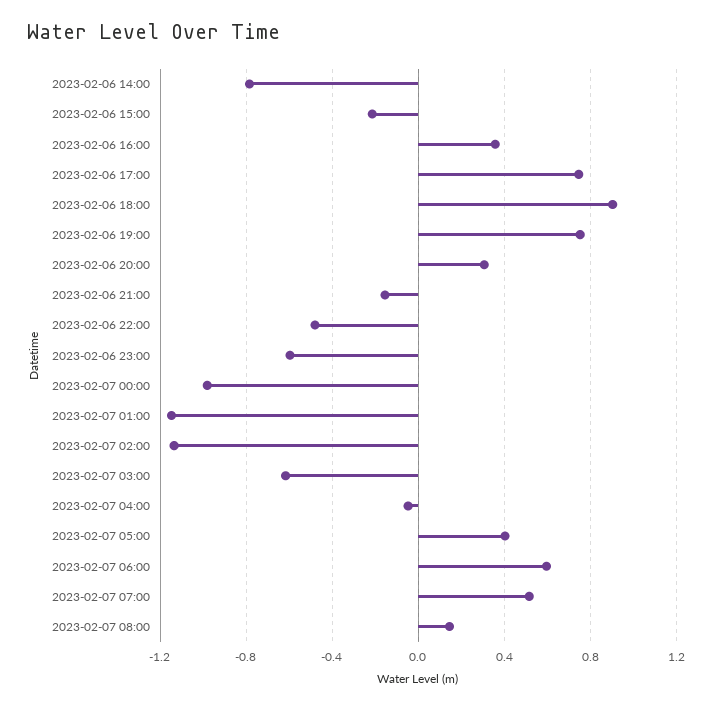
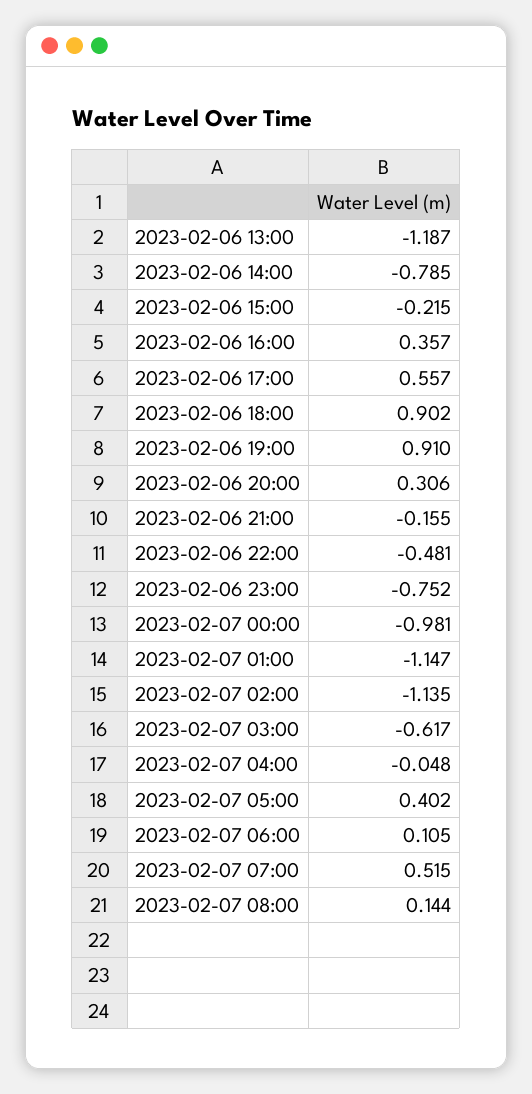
  {
    "2023-02-06 14:00": -0.785,
    "2023-02-06 15:00": -0.215,
    "2023-02-06 16:00": 0.357,
-   "2023-02-06 17:00": 0.75,
+   "2023-02-06 17:00": 0.557,
    "2023-02-06 18:00": 0.902,
-   "2023-02-06 19:00": 0.75,
+   "2023-02-06 19:00": 0.91,
    "2023-02-06 20:00": 0.306,
    "2023-02-06 21:00": -0.155,
    "2023-02-06 22:00": -0.481,
-   "2023-02-06 23:00": -0.6,
+   "2023-02-06 23:00": -0.752,
    "2023-02-07 00:00": -0.981,
    "2023-02-07 01:00": -1.147,
    "2023-02-07 02:00": -1.135,
    "2023-02-07 03:00": -0.617,
    "2023-02-07 04:00": -0.048,
    "2023-02-07 05:00": 0.402,
-   "2023-02-07 06:00": 0.6,
+   "2023-02-07 06:00": 0.105,
    "2023-02-07 07:00": 0.515,
-   "2023-02-07 08:00": 0.144
+   "2023-02-07 08:00": 0.144,
+   "2023-02-06 13:00": -1.187
  }

